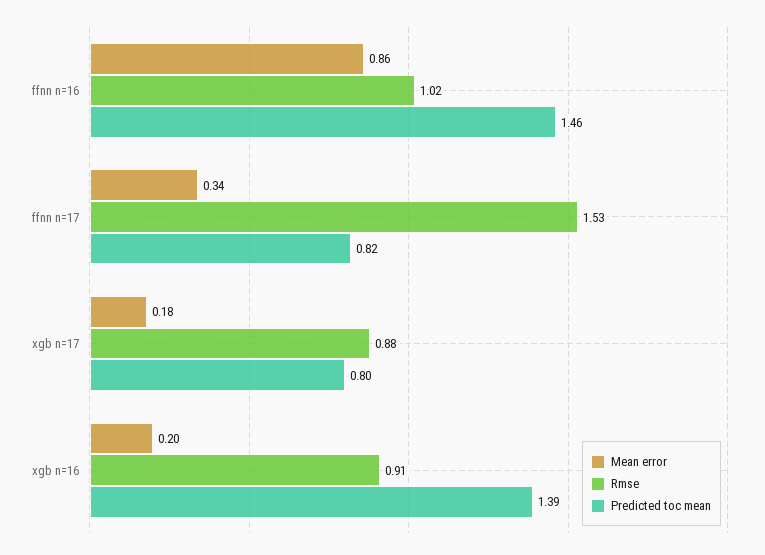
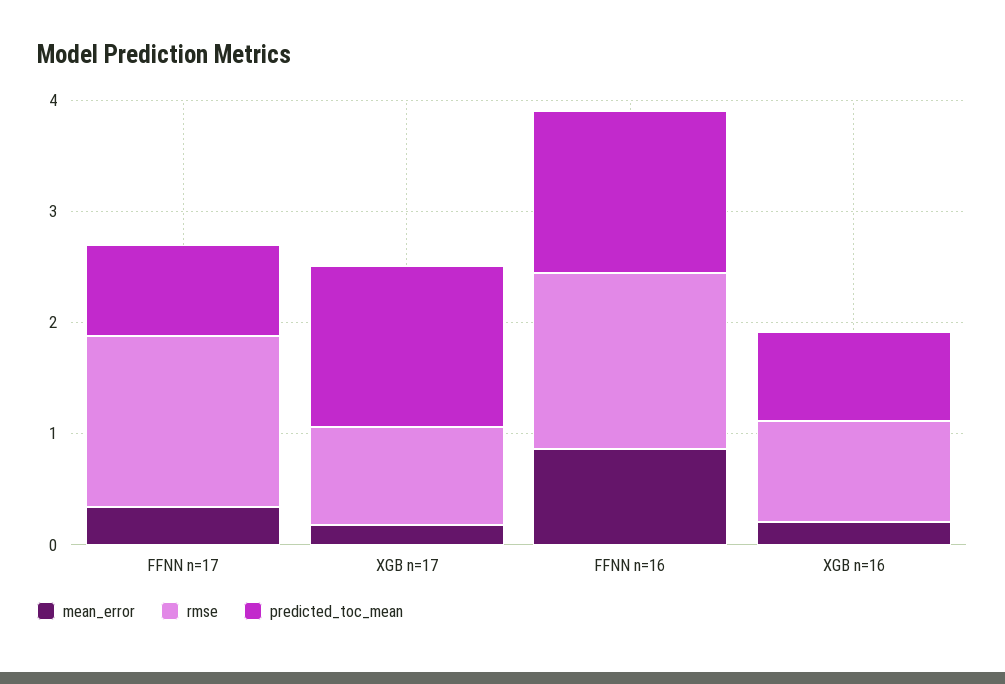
  {
    "Mean error": {
      "ffnn n=16": 0.86,
      "ffnn n=17": 0.34,
      "xgb n=17": 0.18,
      "xgb n=16": 0.2
    },
    "Rmse": {
-     "ffnn n=16": 1.02,
+     "ffnn n=16": 1.6,
      "ffnn n=17": 1.53,
      "xgb n=17": 0.88,
      "xgb n=16": 0.91
    },
    "Predicted toc mean": {
      "ffnn n=16": 1.46,
      "ffnn n=17": 0.82,
-     "xgb n=17": 0.8,
+     "xgb n=17": 1.4,
-     "xgb n=16": 1.39
+     "xgb n=16": 0.8
    }
  }

